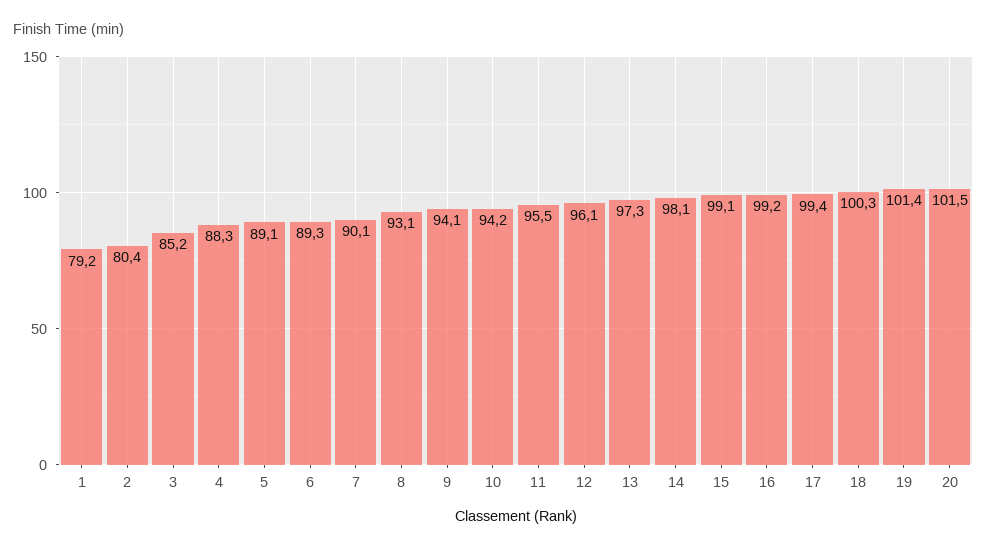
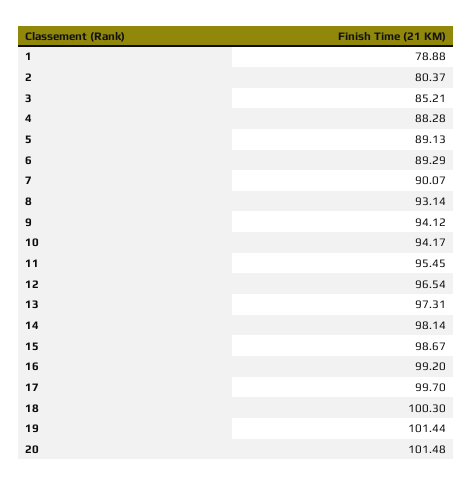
  {
-   "1": 79.2,
+   "1": 78.88,
    "2": 80.37,
    "3": 85.21,
    "4": 88.28,
    "5": 89.13,
    "6": 89.29,
    "7": 90.07,
    "8": 93.14,
    "9": 94.12,
    "10": 94.17,
    "11": 95.45,
-   "12": 96.1,
+   "12": 96.54,
    "13": 97.31,
    "14": 98.14,
-   "15": 99.1,
+   "15": 98.67,
    "16": 99.2,
-   "17": 99.4,
+   "17": 99.7,
    "18": 100.3,
    "19": 101.44,
    "20": 101.48
  }

